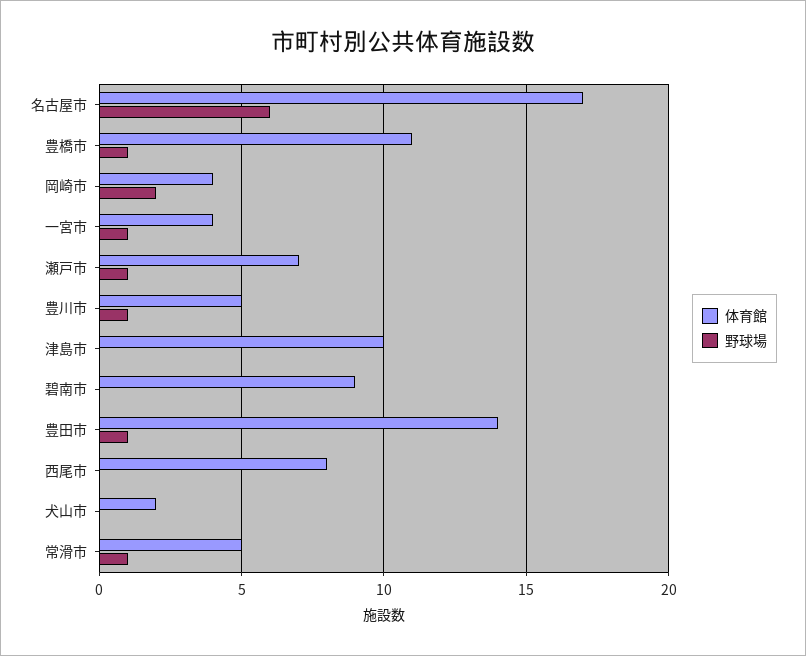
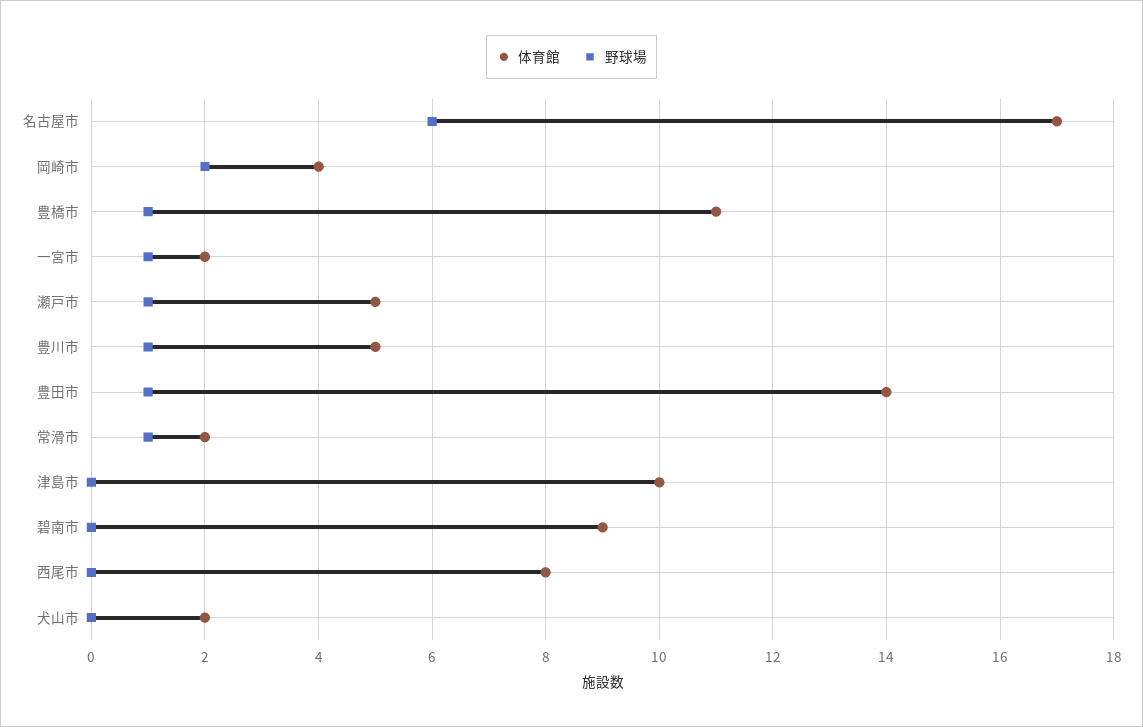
  {
    "体育館": {
      "名古屋市": 17,
      "豊橋市": 11,
      "岡崎市": 4,
-     "一宮市": 4,
+     "一宮市": 2,
-     "瀬戸市": 7,
+     "瀬戸市": 5,
      "豊川市": 5,
      "津島市": 10,
      "碧南市": 9,
      "豊田市": 14,
      "西尾市": 8,
      "犬山市": 2,
-     "常滑市": 5
+     "常滑市": 2
    },
    "野球場": {
      "名古屋市": 6,
      "豊橋市": 1,
      "岡崎市": 2,
      "一宮市": 1,
      "瀬戸市": 1,
      "豊川市": 1,
      "津島市": 0,
      "碧南市": 0,
      "豊田市": 1,
      "西尾市": 0,
      "犬山市": 0,
      "常滑市": 1
    }
  }

